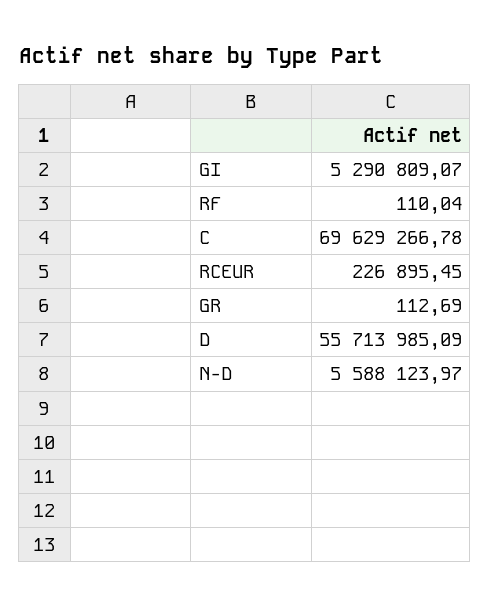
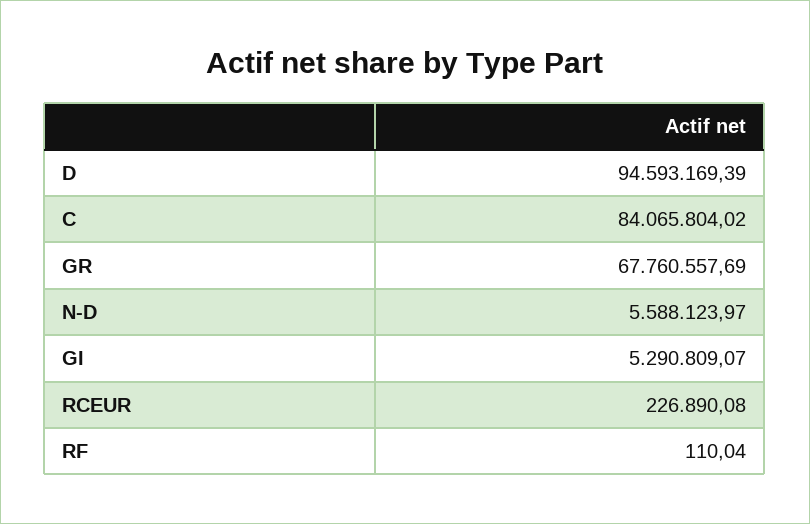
  {
    "GI": 5290809.07,
    "RF": 110.04,
-   "C": 69629266.78,
+   "C": 84065804.02,
-   "RCEUR": 226895.45,
+   "RCEUR": 226890.08,
-   "GR": 112.69,
+   "GR": 67760557.69,
-   "D": 55713985.09,
+   "D": 94593169.39,
    "N-D": 5588123.97
  }

